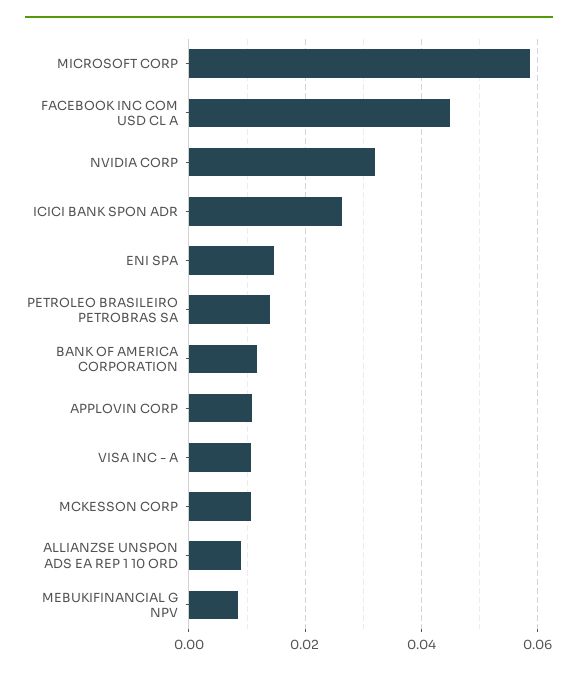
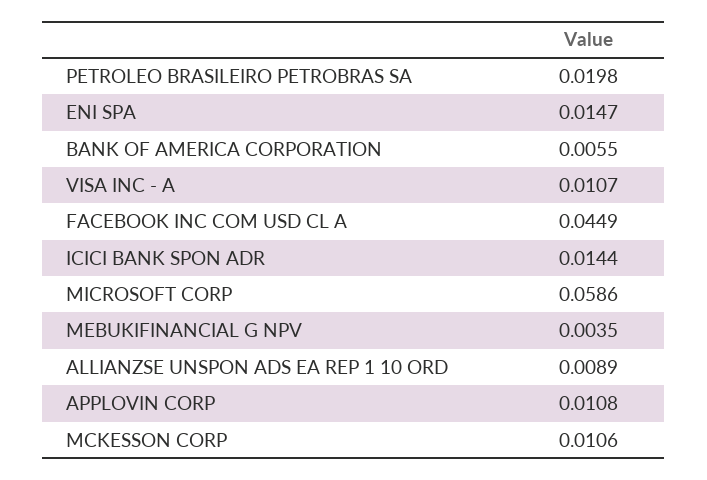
  {
    "MICROSOFT CORP": 0.0586,
    "FACEBOOK INC COM USD CL A": 0.0449,
-   "NVIDIA CORP": 0.032,
-   "ICICI BANK SPON ADR": 0.026,
+   "ICICI BANK SPON ADR": 0.0144,
    "ENI SPA": 0.0147,
-   "PETROLEO BRASILEIRO PETROBRAS SA": 0.014,
+   "PETROLEO BRASILEIRO PETROBRAS SA": 0.0198,
-   "BANK OF AMERICA CORPORATION": 0.012,
+   "BANK OF AMERICA CORPORATION": 0.0055,
    "APPLOVIN CORP": 0.0108,
    "VISA INC - A": 0.0107,
    "MCKESSON CORP": 0.0106,
    "ALLIANZSE UNSPON ADS EA REP 1 10 ORD": 0.0089,
-   "MEBUKIFINANCIAL G NPV": 0.008
+   "MEBUKIFINANCIAL G NPV": 0.0035
  }

